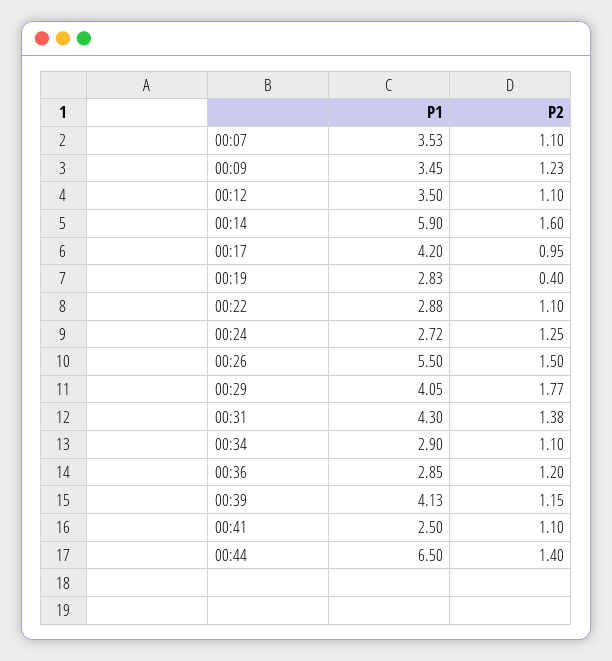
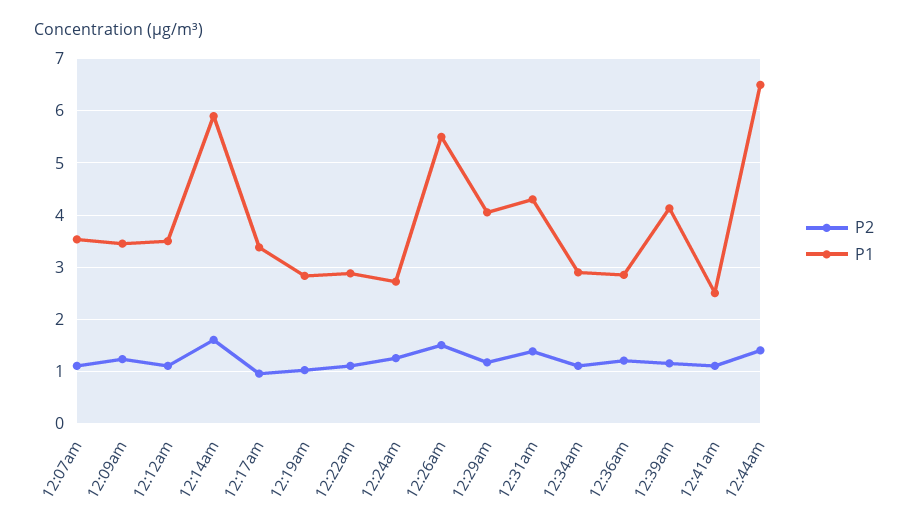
  {
    "P1": {
      "00:07": 3.53,
      "00:09": 3.45,
      "00:12": 3.5,
      "00:14": 5.9,
-     "00:17": 4.2,
+     "00:17": 3.4,
      "00:19": 2.83,
      "00:22": 2.88,
      "00:24": 2.72,
      "00:26": 5.5,
      "00:29": 4.05,
      "00:31": 4.3,
      "00:34": 2.9,
      "00:36": 2.85,
      "00:39": 4.13,
      "00:41": 2.5,
      "00:44": 6.5
    },
    "P2": {
      "00:07": 1.1,
      "00:09": 1.23,
      "00:12": 1.1,
      "00:14": 1.6,
      "00:17": 0.95,
-     "00:19": 0.4,
+     "00:19": 1,
      "00:22": 1.1,
      "00:24": 1.25,
      "00:26": 1.5,
-     "00:29": 1.77,
+     "00:29": 1.2,
      "00:31": 1.38,
      "00:34": 1.1,
      "00:36": 1.2,
      "00:39": 1.15,
      "00:41": 1.1,
      "00:44": 1.4
    }
  }

